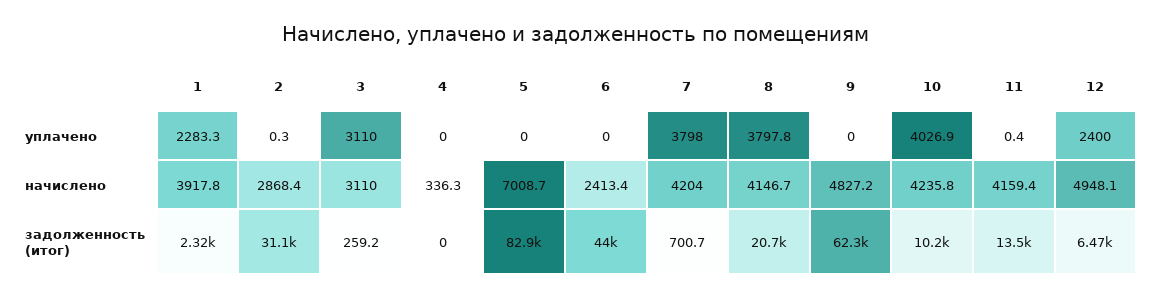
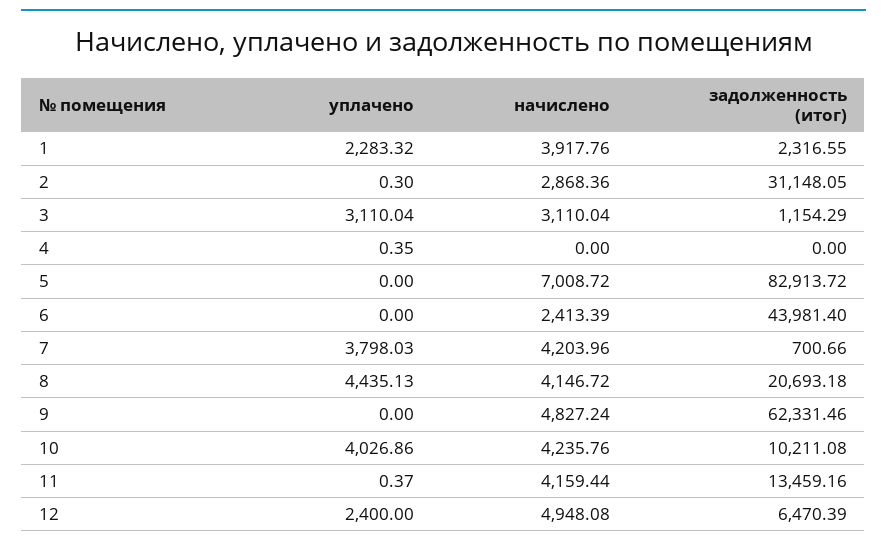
  {
    "1": {
      "уплачено": 2283.32,
      "начислено": 3917.76,
      "задолженность (итог)": 2316.55
    },
    "2": {
      "уплачено": 0.3,
      "начислено": 2868.36,
      "задолженность (итог)": 31148.05
    },
    "3": {
      "уплачено": 3110.04,
      "начислено": 3110.04,
-     "задолженность (итог)": 259.2
+     "задолженность (итог)": 1154.29
    },
    "4": {
-     "уплачено": 0,
+     "уплачено": 0.35,
-     "начислено": 336.3,
+     "начислено": 0,
      "задолженность (итог)": 0
    },
    "5": {
      "уплачено": 0,
      "начислено": 7008.72,
      "задолженность (итог)": 82913.72
    },
    "6": {
      "уплачено": 0,
      "начислено": 2413.39,
      "задолженность (итог)": 43981.4
    },
    "7": {
      "уплачено": 3798.03,
      "начислено": 4203.96,
      "задолженность (итог)": 700.66
    },
    "8": {
-     "уплачено": 3797.8,
+     "уплачено": 4435.13,
      "начислено": 4146.72,
      "задолженность (итог)": 20693.18
    },
    "9": {
      "уплачено": 0,
      "начислено": 4827.24,
      "задолженность (итог)": 62331.46
    },
    "10": {
      "уплачено": 4026.86,
      "начислено": 4235.76,
      "задолженность (итог)": 10211.08
    },
    "11": {
      "уплачено": 0.37,
      "начислено": 4159.44,
      "задолженность (итог)": 13459.16
    },
    "12": {
      "уплачено": 2400,
      "начислено": 4948.08,
      "задолженность (итог)": 6470.39
    }
  }

